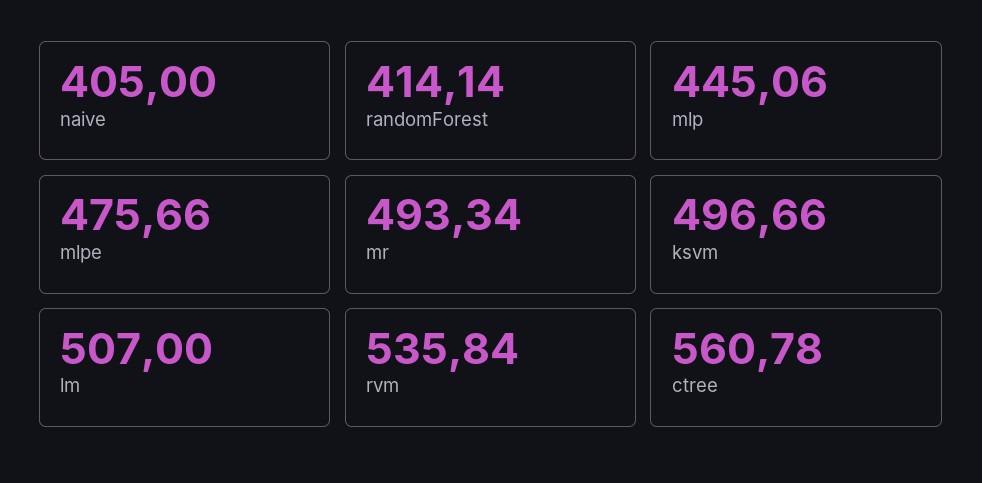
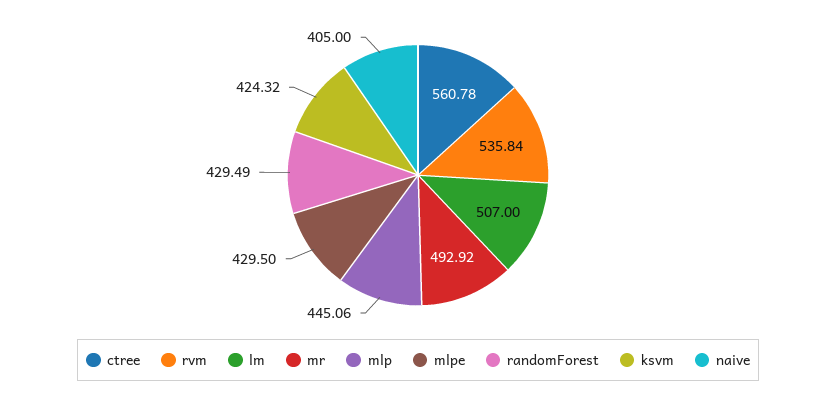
  {
    "naive": 405,
-   "randomForest": 414.14,
+   "randomForest": 429.49,
    "mlp": 445.06,
-   "mlpe": 475.66,
+   "mlpe": 429.5,
-   "mr": 493.34,
+   "mr": 492.92,
-   "ksvm": 496.66,
+   "ksvm": 424.32,
    "lm": 507,
    "rvm": 535.84,
    "ctree": 560.78
  }

